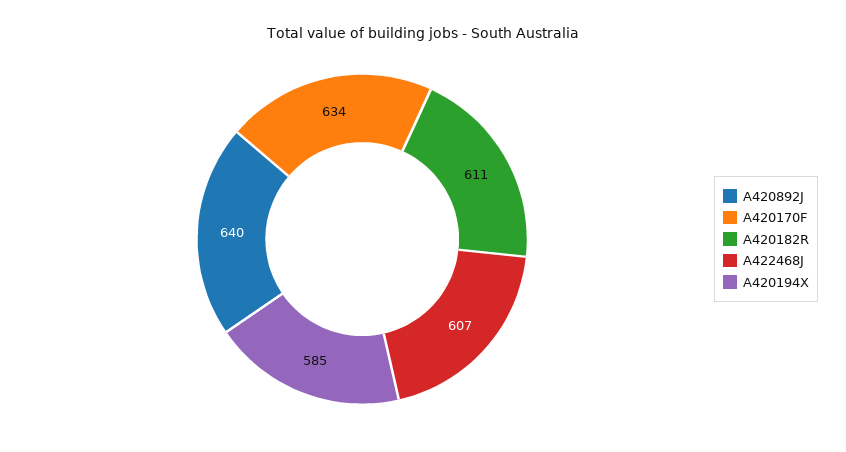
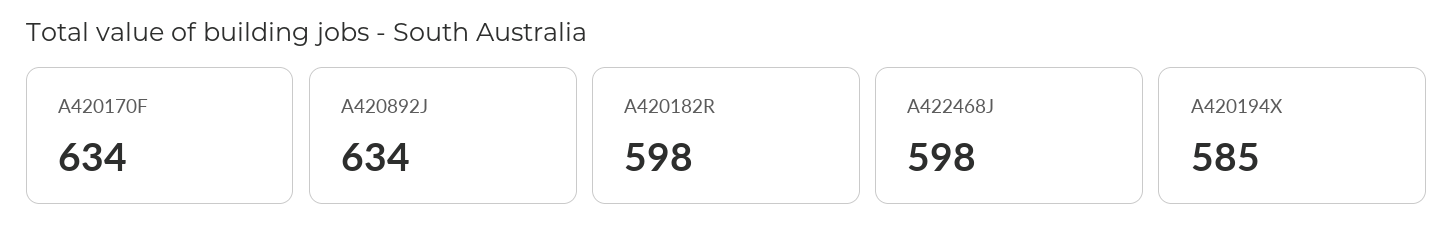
  {
-   "A420892J": 640,
+   "A420892J": 634,
    "A420170F": 634,
-   "A420182R": 611,
+   "A420182R": 598,
-   "A422468J": 607,
+   "A422468J": 598,
    "A420194X": 585
  }

